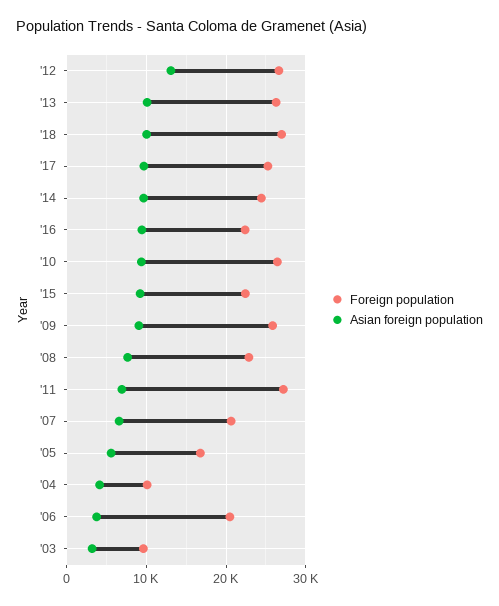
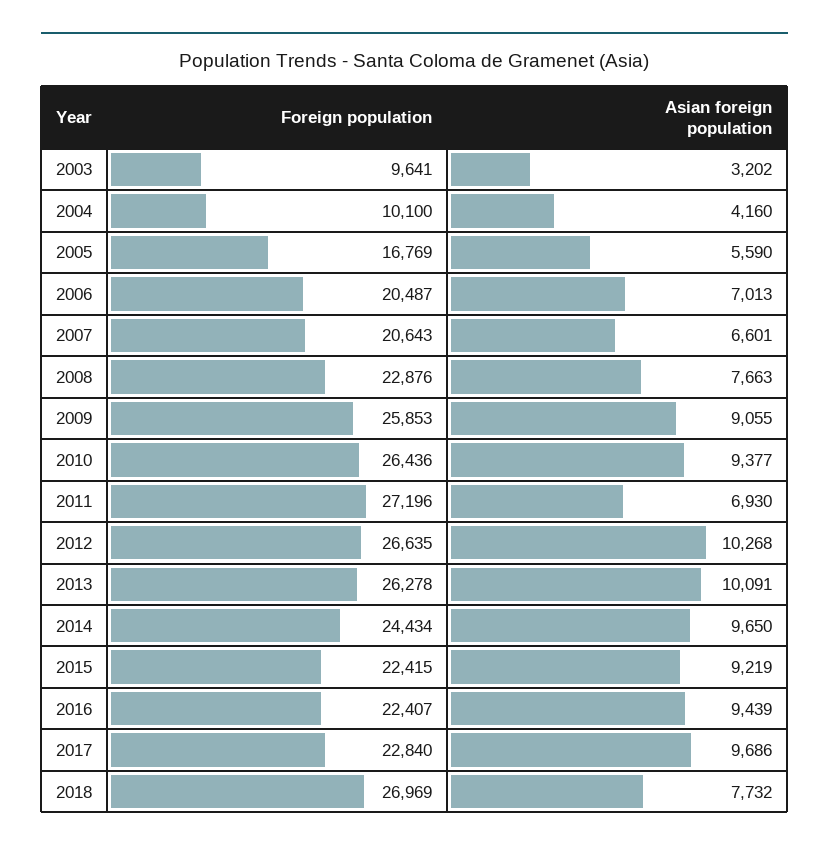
  {
    "Foreign population": {
      "'12": 26635,
      "'13": 26278,
      "'18": 26969,
-     "'17": 25000,
+     "'17": 22840,
      "'14": 24434,
      "'16": 22407,
      "'10": 26436,
      "'15": 22415,
      "'09": 25853,
      "'08": 22876,
      "'11": 27196,
      "'07": 20643,
      "'05": 16769,
      "'04": 10100,
      "'06": 20487,
      "'03": 9641
    },
    "Asian foreign population": {
-     "'12": 13000,
+     "'12": 10268,
      "'13": 10091,
-     "'18": 10000,
+     "'18": 7732,
      "'17": 9686,
      "'14": 9650,
      "'16": 9439,
      "'10": 9377,
      "'15": 9219,
      "'09": 9055,
      "'08": 7663,
      "'11": 6930,
      "'07": 6601,
      "'05": 5590,
      "'04": 4160,
-     "'06": 4000,
+     "'06": 7013,
      "'03": 3202
    }
  }

